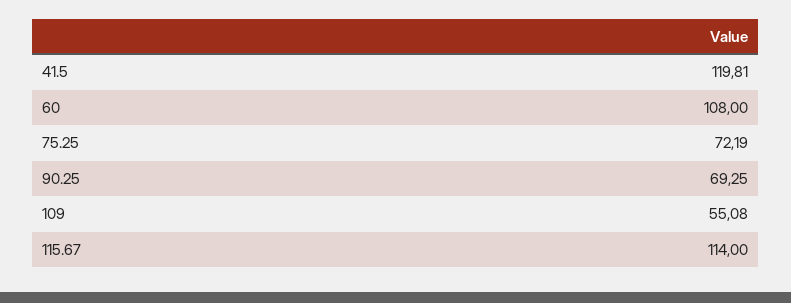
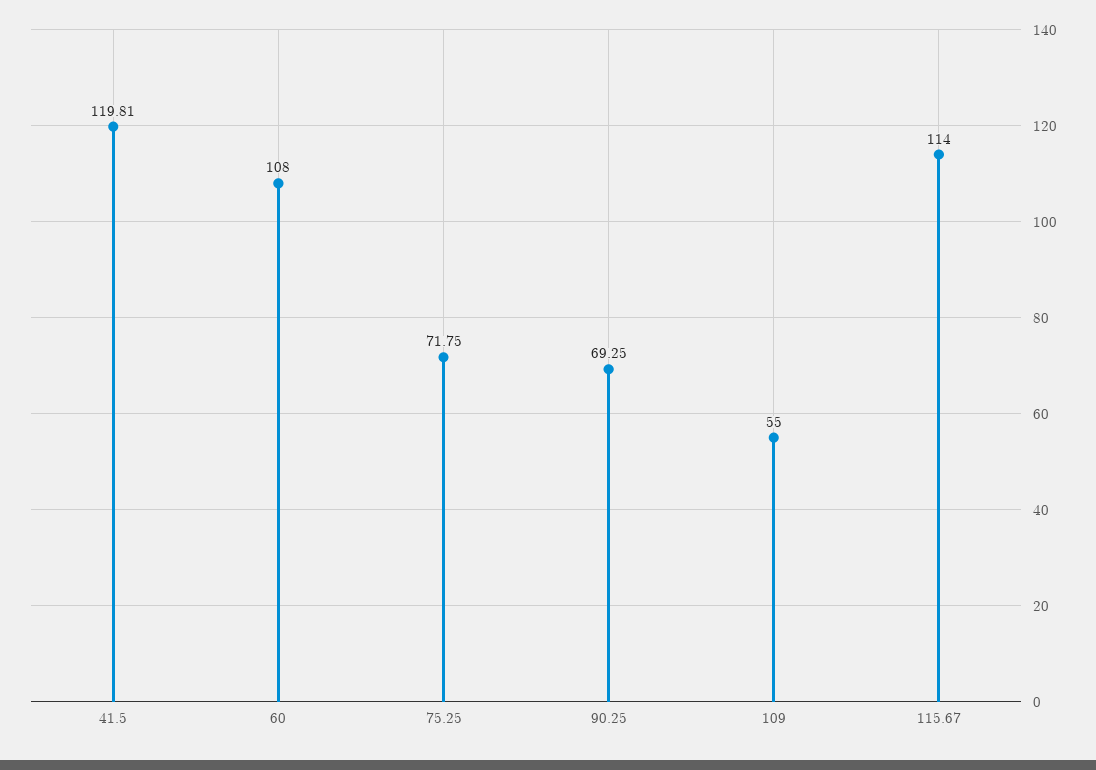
  {
    "41.5": 119.81,
    "60": 108,
-   "75.25": 72.19,
+   "75.25": 71.75,
    "90.25": 69.25,
-   "109": 55.08,
+   "109": 55,
    "115.67": 114
  }

